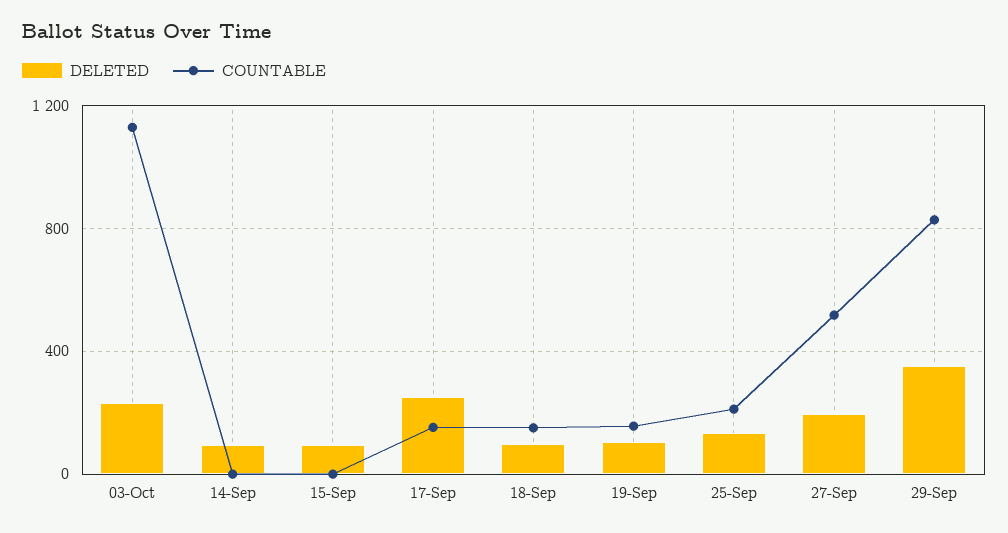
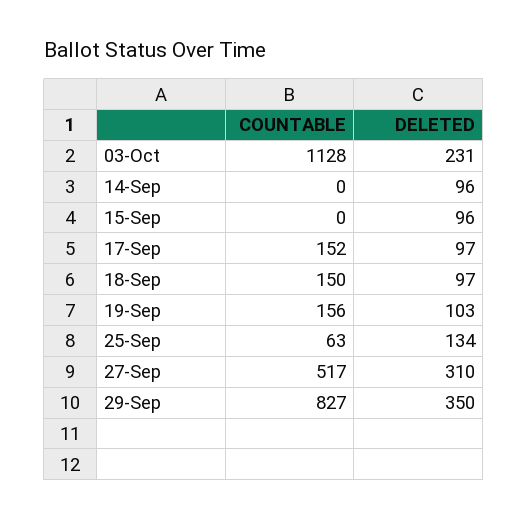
  {
    "DELETED": {
      "03-Oct": 231,
      "14-Sep": 96,
      "15-Sep": 96,
-     "17-Sep": 250,
+     "17-Sep": 97,
      "18-Sep": 97,
      "19-Sep": 103,
      "25-Sep": 134,
-     "27-Sep": 200,
+     "27-Sep": 310,
      "29-Sep": 350
    },
    "COUNTABLE": {
      "03-Oct": 1128,
      "14-Sep": 0,
      "15-Sep": 0,
      "17-Sep": 152,
      "18-Sep": 150,
      "19-Sep": 156,
-     "25-Sep": 200,
+     "25-Sep": 63,
      "27-Sep": 517,
      "29-Sep": 827
    }
  }

